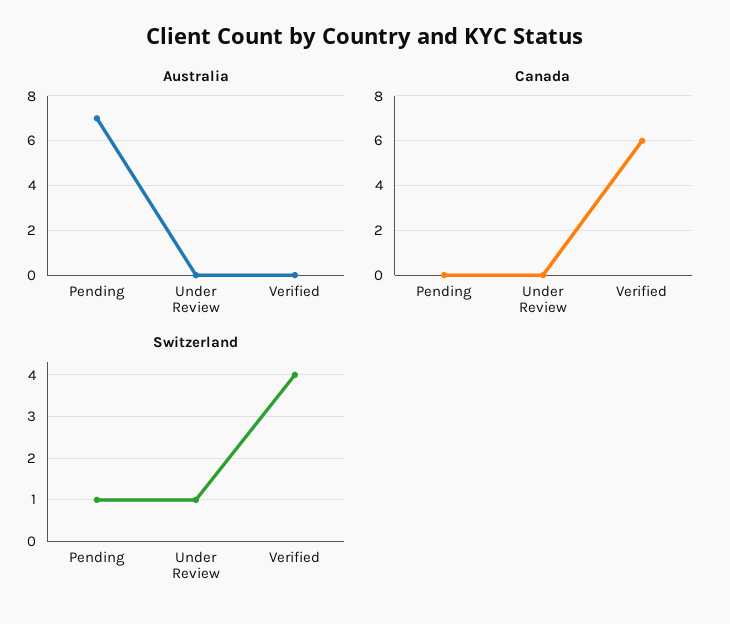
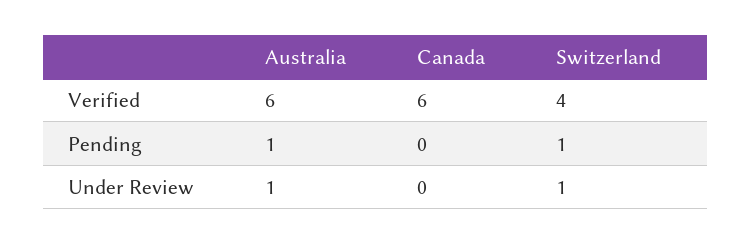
  {
    "Australia": {
-     "Pending": 7,
+     "Pending": 1,
-     "Under Review": 0,
+     "Under Review": 1,
-     "Verified": 0
+     "Verified": 6
    },
    "Canada": {
      "Pending": 0,
      "Under Review": 0,
      "Verified": 6
    },
    "Switzerland": {
      "Pending": 1,
      "Under Review": 1,
      "Verified": 4
    }
  }

